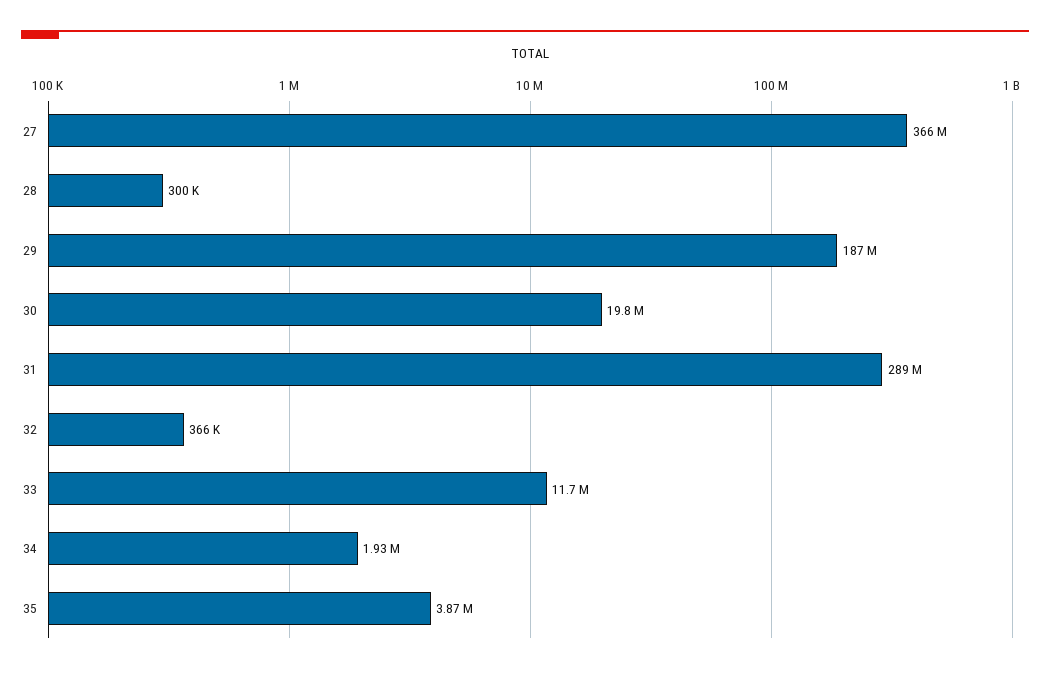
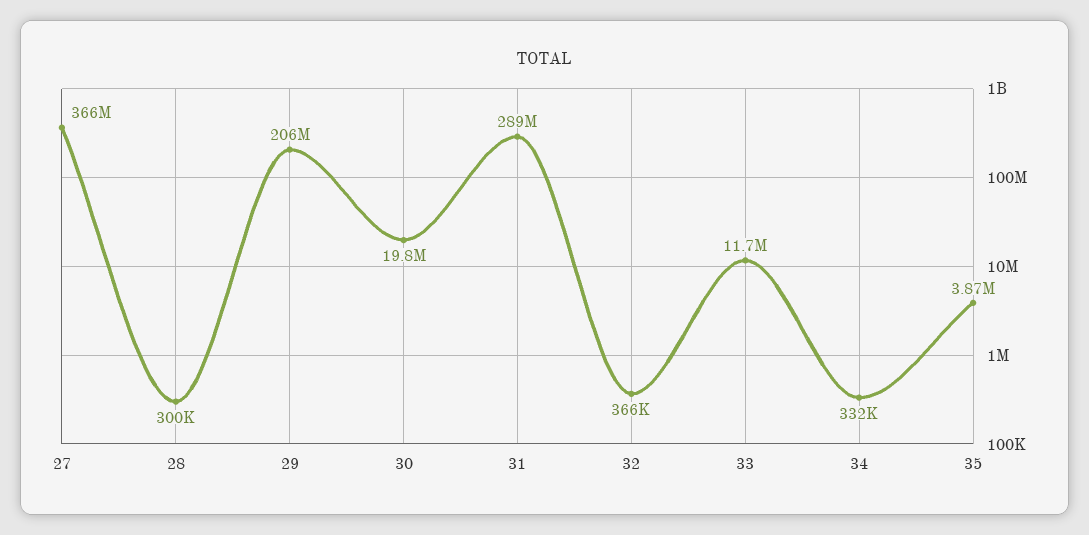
  {
    "27": 366000000,
    "28": 300000,
-   "29": 187000000,
+   "29": 206000000,
    "30": 19800000,
    "31": 289000000,
    "32": 366000,
    "33": 11700000,
-   "34": 1930000,
+   "34": 332000,
    "35": 3870000
  }

